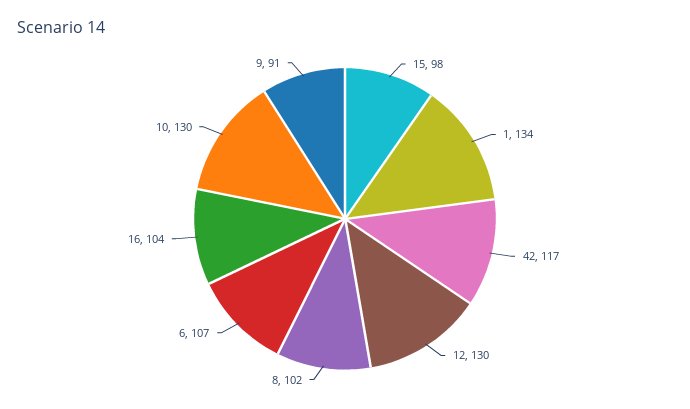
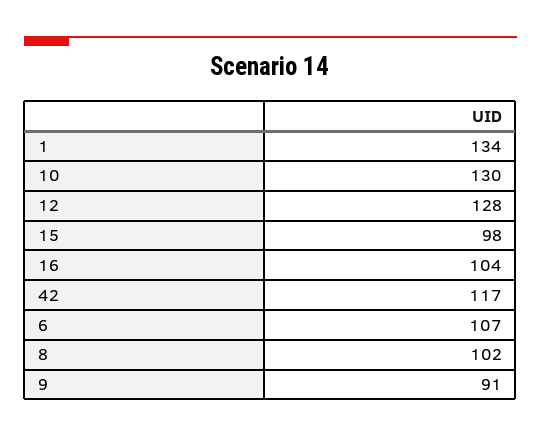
  {
    "15": 98,
    "1": 134,
    "42": 117,
-   "12": 130,
+   "12": 128,
    "8": 102,
    "6": 107,
    "16": 104,
    "10": 130,
    "9": 91
  }

